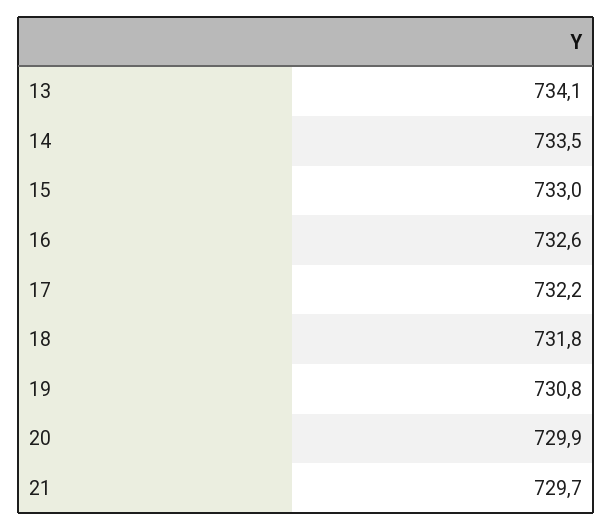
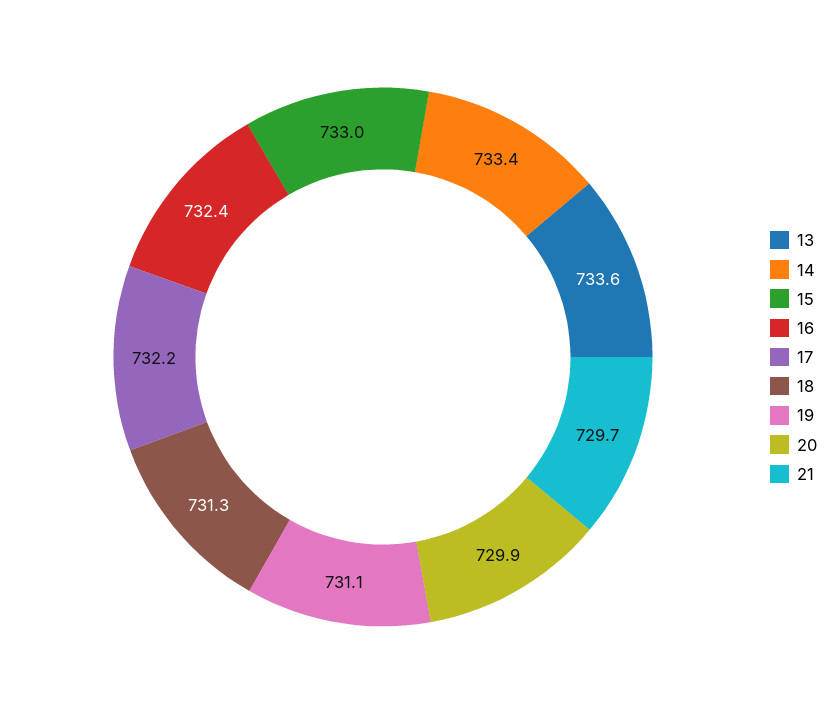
  {
-   "13": 734.1,
+   "13": 733.6,
-   "14": 733.5,
+   "14": 733.4,
    "15": 733,
-   "16": 732.6,
+   "16": 732.4,
    "17": 732.2,
-   "18": 731.8,
+   "18": 731.3,
-   "19": 730.8,
+   "19": 731.1,
    "20": 729.9,
    "21": 729.7
  }

